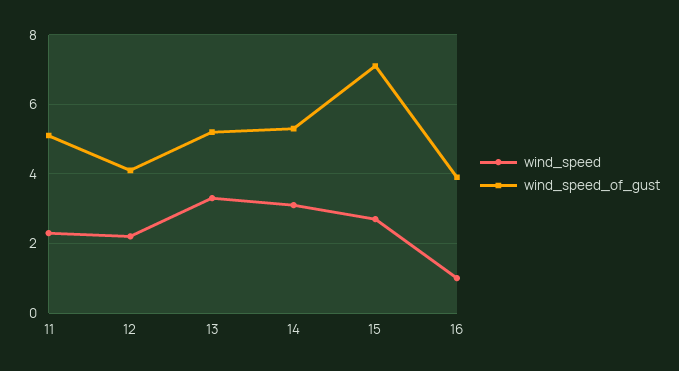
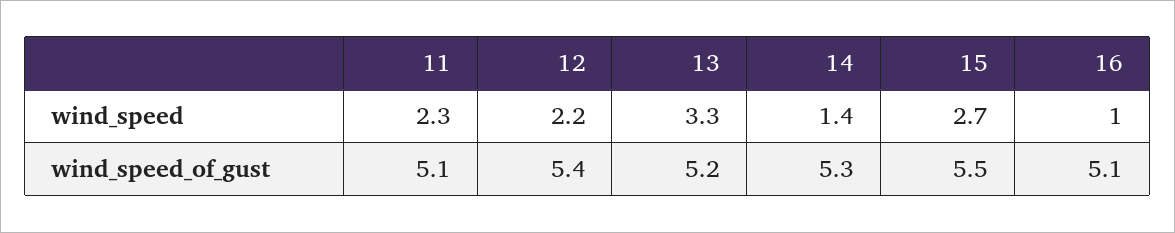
  {
    "wind_speed": {
      "11": 2.3,
      "12": 2.2,
      "13": 3.3,
-     "14": 3,
+     "14": 1.4,
      "15": 2.7,
      "16": 1
    },
    "wind_speed_of_gust": {
      "11": 5.1,
-     "12": 4,
+     "12": 5.4,
      "13": 5.2,
      "14": 5.3,
-     "15": 7,
+     "15": 5.5,
-     "16": 4
+     "16": 5.1
    }
  }

